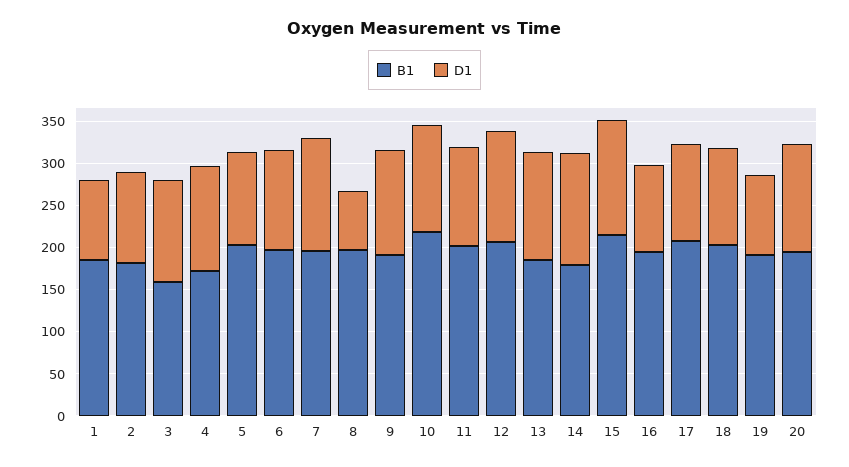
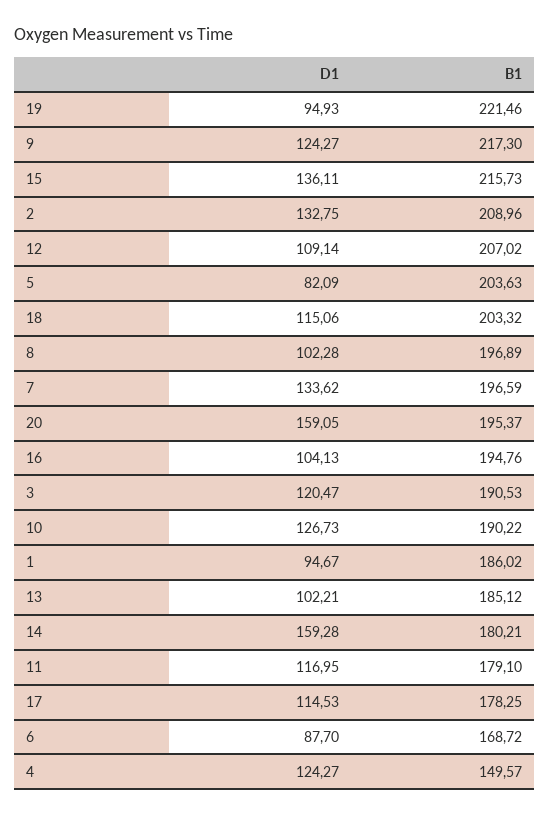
  {
    "B1": {
      "1": 186.02,
-     "2": 180,
+     "2": 208.96,
-     "3": 160,
+     "3": 190.53,
-     "4": 170,
+     "4": 149.57,
      "5": 203.63,
-     "6": 200,
+     "6": 168.72,
      "7": 196.59,
      "8": 196.89,
-     "9": 190,
+     "9": 217.3,
-     "10": 220,
+     "10": 190.22,
-     "11": 200,
+     "11": 179.1,
      "12": 207.02,
      "13": 185.12,
      "14": 180.21,
      "15": 215.73,
      "16": 194.76,
-     "17": 210,
+     "17": 178.25,
      "18": 203.32,
-     "19": 190,
+     "19": 221.46,
      "20": 195.37
    },
    "D1": {
      "1": 94.67,
-     "2": 110,
+     "2": 132.75,
      "3": 120.47,
      "4": 124.27,
-     "5": 110,
+     "5": 82.09,
-     "6": 120,
+     "6": 87.7,
      "7": 133.62,
-     "8": 70,
+     "8": 102.28,
      "9": 124.27,
      "10": 126.73,
      "11": 116.95,
-     "12": 130,
+     "12": 109.14,
-     "13": 130,
+     "13": 102.21,
-     "14": 130,
+     "14": 159.28,
      "15": 136.11,
      "16": 104.13,
      "17": 114.53,
      "18": 115.06,
      "19": 94.93,
-     "20": 130
+     "20": 159.05
    }
  }

